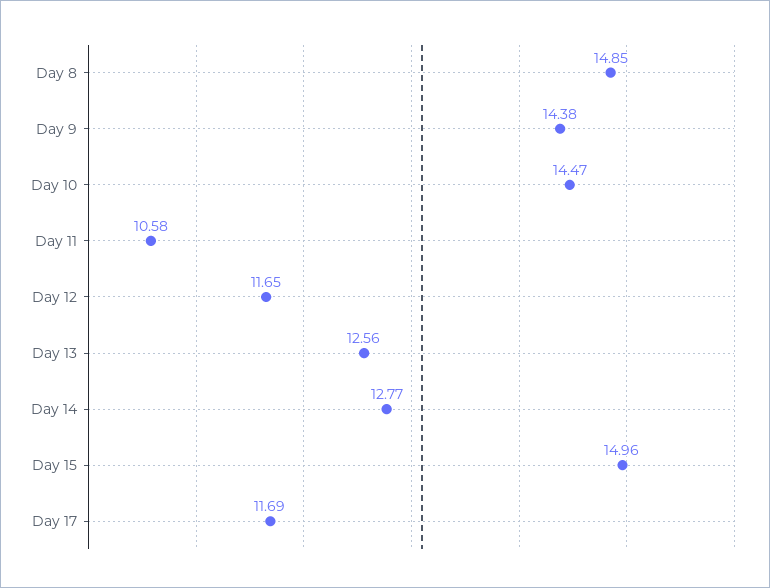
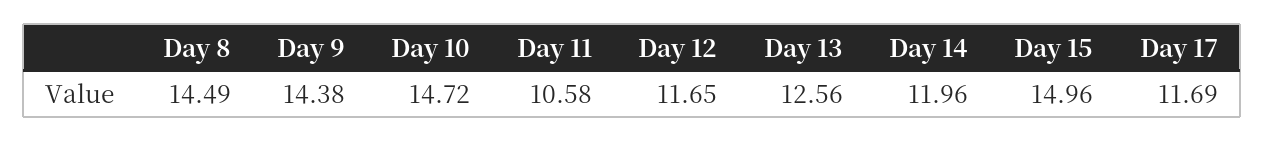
  {
-   "Day 8": 14.85,
+   "Day 8": 14.49,
    "Day 9": 14.38,
-   "Day 10": 14.47,
+   "Day 10": 14.72,
    "Day 11": 10.58,
    "Day 12": 11.65,
    "Day 13": 12.56,
-   "Day 14": 12.77,
+   "Day 14": 11.96,
    "Day 15": 14.96,
    "Day 17": 11.69
  }

